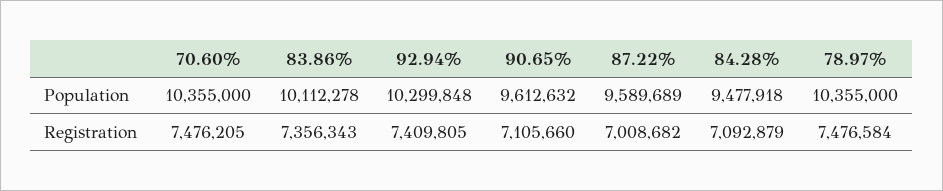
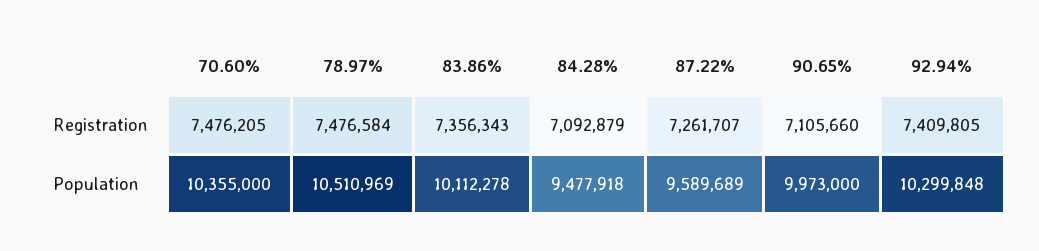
  {
    "70.60%": {
      "Population": 10355000,
      "Registration": 7476205
    },
    "83.86%": {
      "Population": 10112278,
      "Registration": 7356343
    },
    "92.94%": {
      "Population": 10299848,
      "Registration": 7409805
    },
    "90.65%": {
-     "Population": 9612632,
+     "Population": 9973000,
      "Registration": 7105660
    },
    "87.22%": {
      "Population": 9589689,
-     "Registration": 7008682
+     "Registration": 7261707
    },
    "84.28%": {
      "Population": 9477918,
      "Registration": 7092879
    },
    "78.97%": {
-     "Population": 10355000,
+     "Population": 10510969,
      "Registration": 7476584
    }
  }

